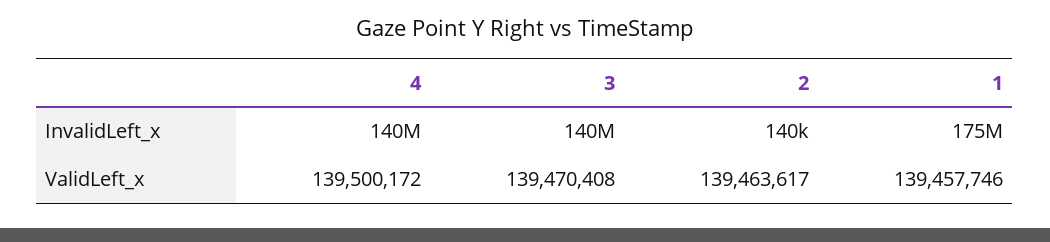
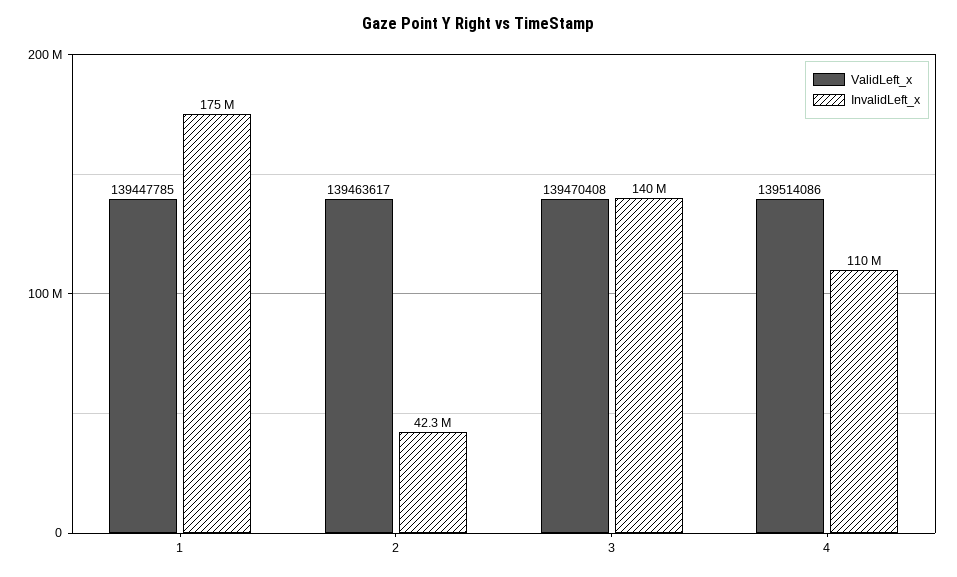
  {
    "InvalidLeft_x": {
-     "4": 140000000,
+     "4": 110000000,
      "3": 140000000,
-     "2": 140000,
+     "2": 42300000,
      "1": 175000000
    },
    "ValidLeft_x": {
-     "4": 139500172,
+     "4": 139514086,
      "3": 139470408,
      "2": 139463617,
-     "1": 139457746
+     "1": 139447785
    }
  }

